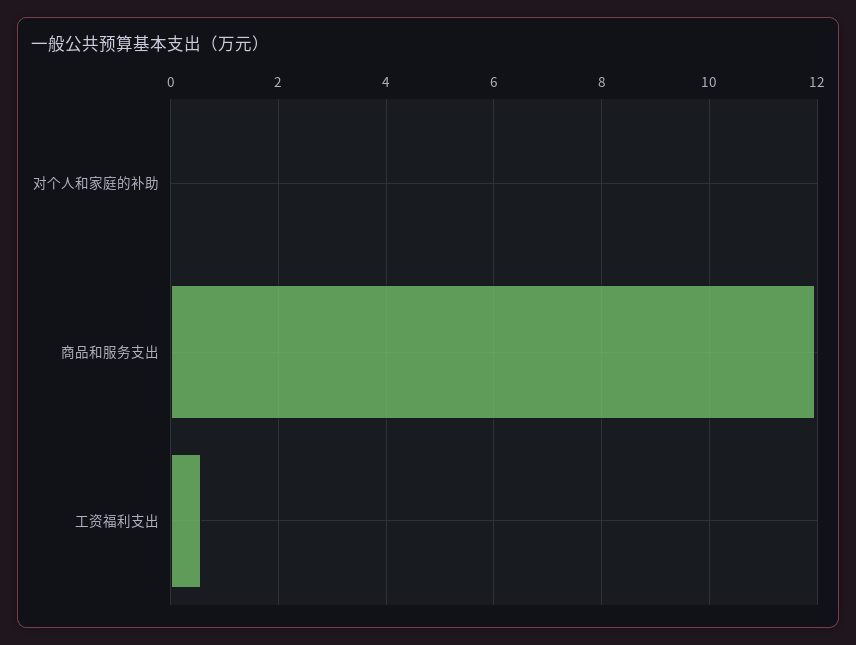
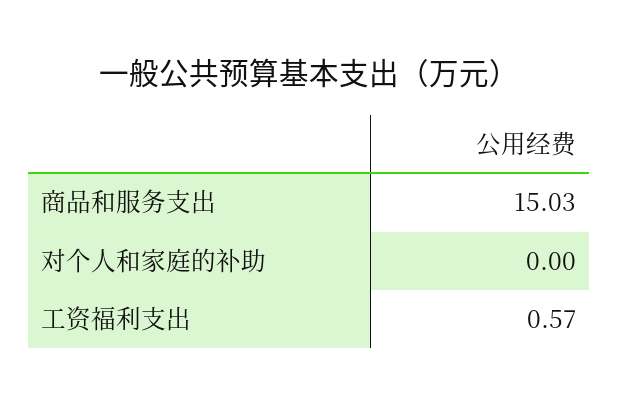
  {
    "对个人和家庭的补助": 0,
-   "商品和服务支出": 12,
+   "商品和服务支出": 15.03,
    "工资福利支出": 0.57
  }

